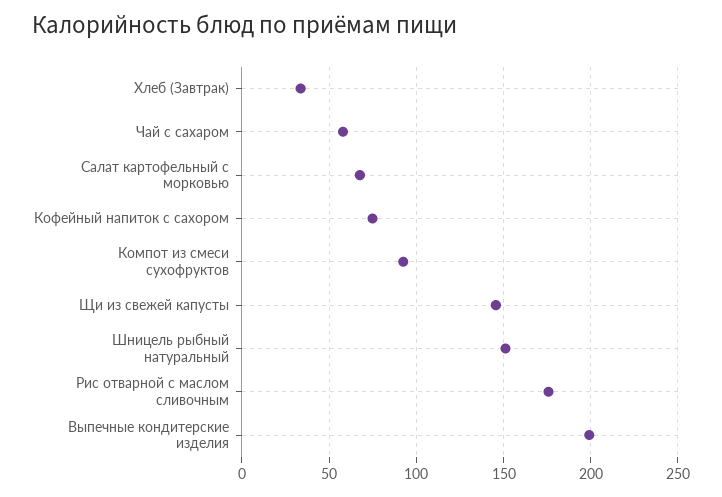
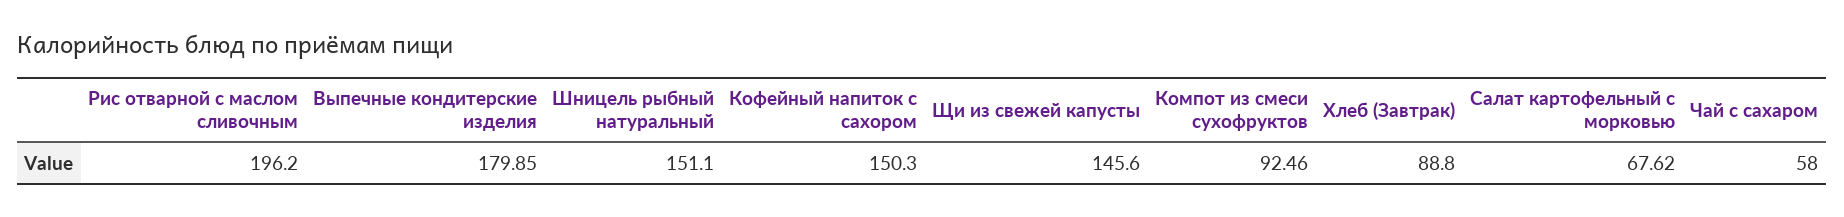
  {
-   "Хлеб (Завтрак)": 35,
+   "Хлеб (Завтрак)": 88.8,
    "Чай с сахаром": 58,
    "Салат картофельный с морковью": 67.62,
-   "Кофейный напиток с сахором": 75,
+   "Кофейный напиток с сахором": 150.3,
    "Компот из смеси сухофруктов": 92.46,
    "Щи из свежей капусты": 145.6,
    "Шницель рыбный натуральный": 151.1,
-   "Рис отварной с маслом сливочным": 175,
+   "Рис отварной с маслом сливочным": 196.2,
-   "Выпечные кондитерские изделия": 200
+   "Выпечные кондитерские изделия": 179.85
  }

